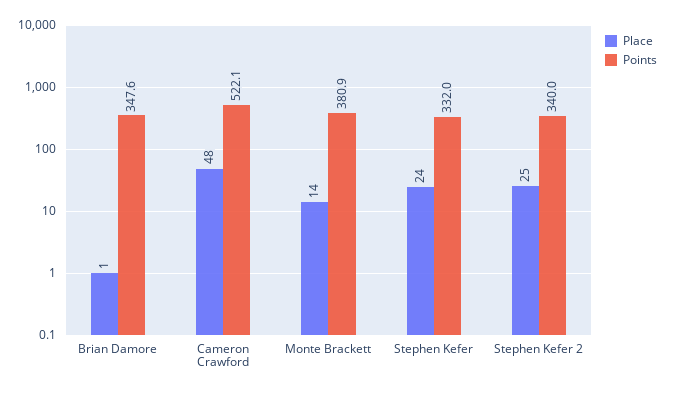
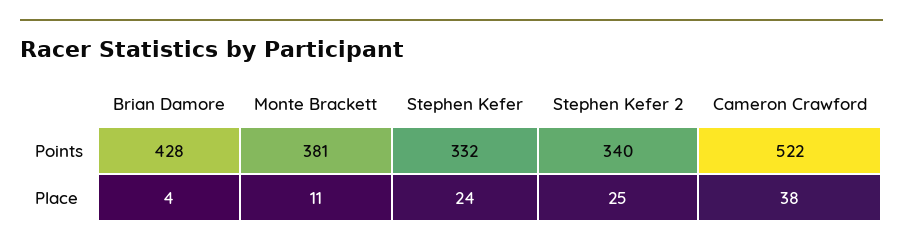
  {
    "Place": {
-     "Brian Damore": 1,
+     "Brian Damore": 4,
-     "Cameron Crawford": 48,
+     "Cameron Crawford": 38,
-     "Monte Brackett": 14,
+     "Monte Brackett": 11,
      "Stephen Kefer": 24,
      "Stephen Kefer 2": 25
    },
    "Points": {
-     "Brian Damore": 347.6,
+     "Brian Damore": 428,
      "Cameron Crawford": 522.1,
      "Monte Brackett": 380.9,
      "Stephen Kefer": 332,
      "Stephen Kefer 2": 340
    }
  }

